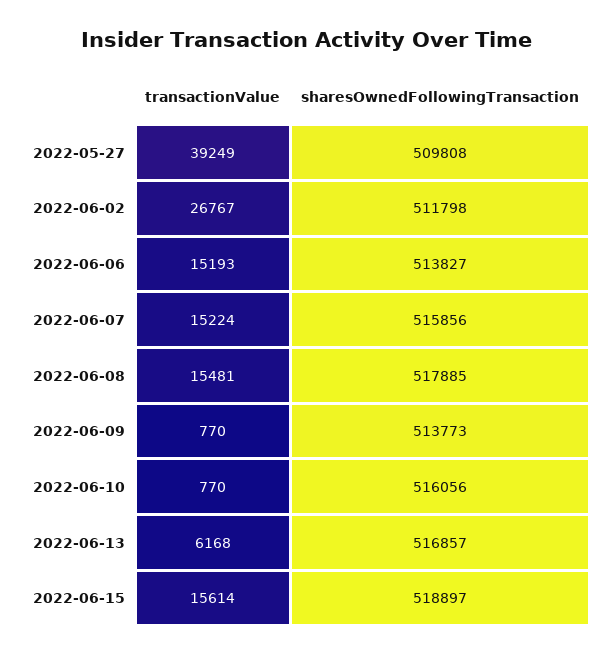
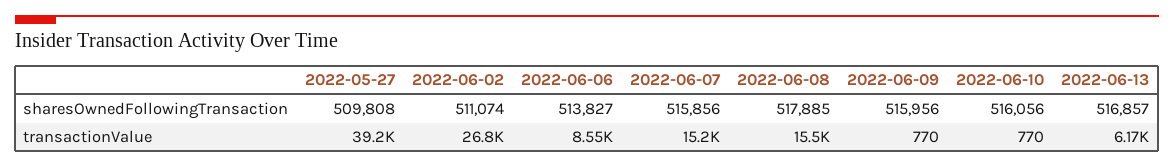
  {
    "transactionValue": {
      "2022-05-27": 39249,
      "2022-06-02": 26767,
-     "2022-06-06": 15193,
+     "2022-06-06": 8550,
      "2022-06-07": 15224,
      "2022-06-08": 15481,
      "2022-06-09": 770,
      "2022-06-10": 770,
-     "2022-06-13": 6168,
+     "2022-06-13": 6168
-     "2022-06-15": 15614
    },
    "sharesOwnedFollowingTransaction": {
      "2022-05-27": 509808,
-     "2022-06-02": 511798,
+     "2022-06-02": 511074,
      "2022-06-06": 513827,
      "2022-06-07": 515856,
      "2022-06-08": 517885,
-     "2022-06-09": 513773,
+     "2022-06-09": 515956,
      "2022-06-10": 516056,
-     "2022-06-13": 516857,
+     "2022-06-13": 516857
-     "2022-06-15": 518897
    }
  }

